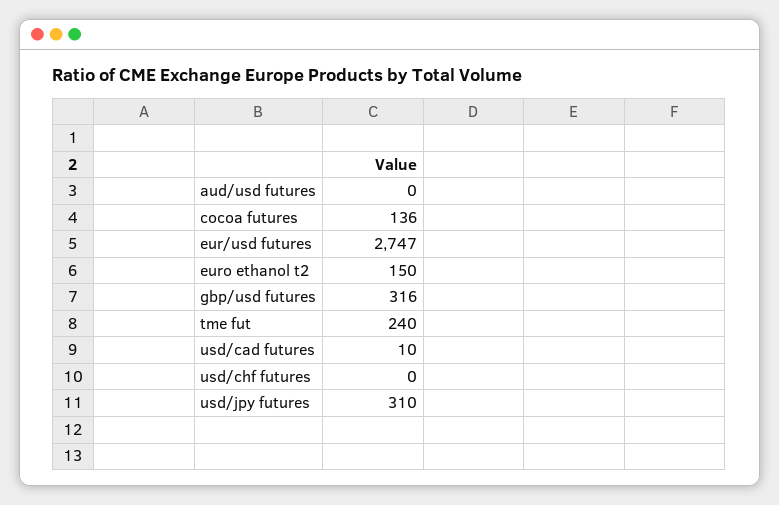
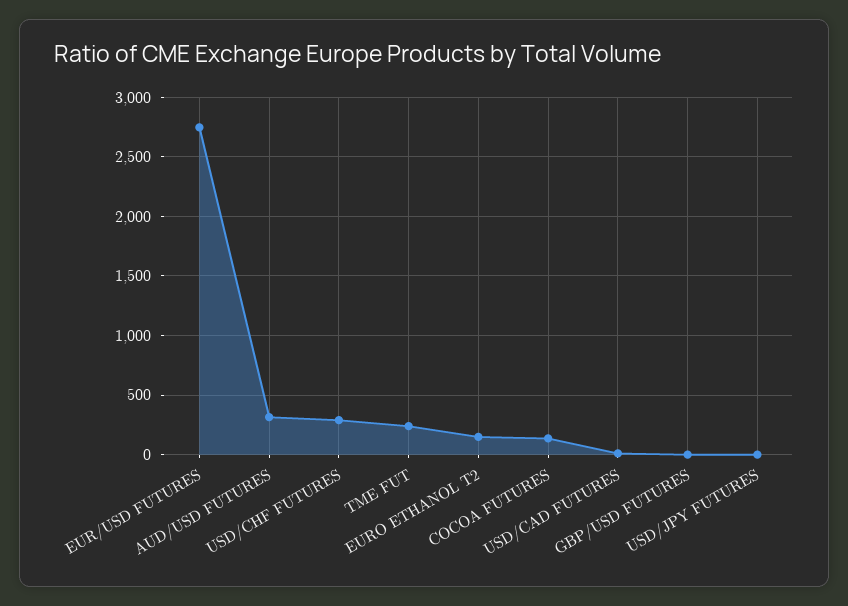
  {
-   "aud/usd futures": 0,
+   "aud/usd futures": 300,
    "cocoa futures": 136,
    "eur/usd futures": 2747,
    "euro ethanol t2": 150,
-   "gbp/usd futures": 316,
+   "gbp/usd futures": 0,
    "tme fut": 240,
    "usd/cad futures": 10,
-   "usd/chf futures": 0,
+   "usd/chf futures": 300,
-   "usd/jpy futures": 310
+   "usd/jpy futures": 0
  }

